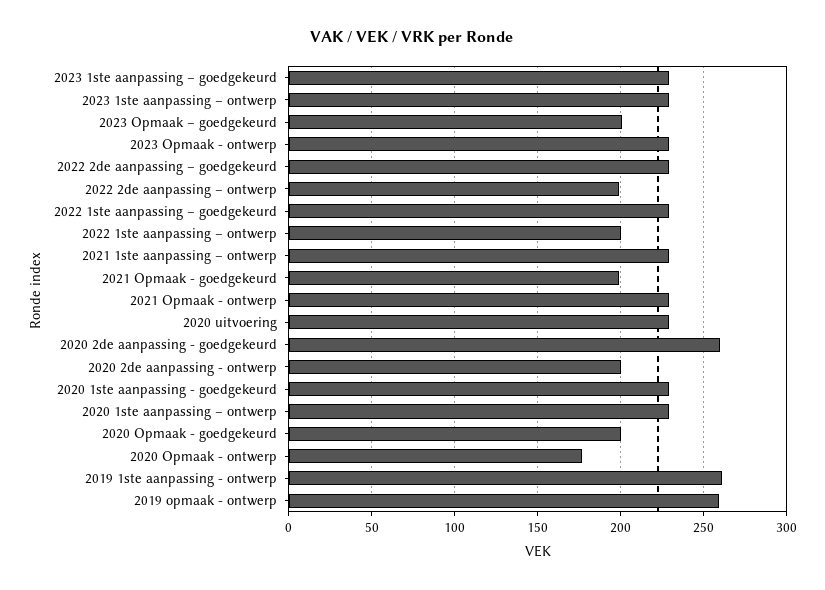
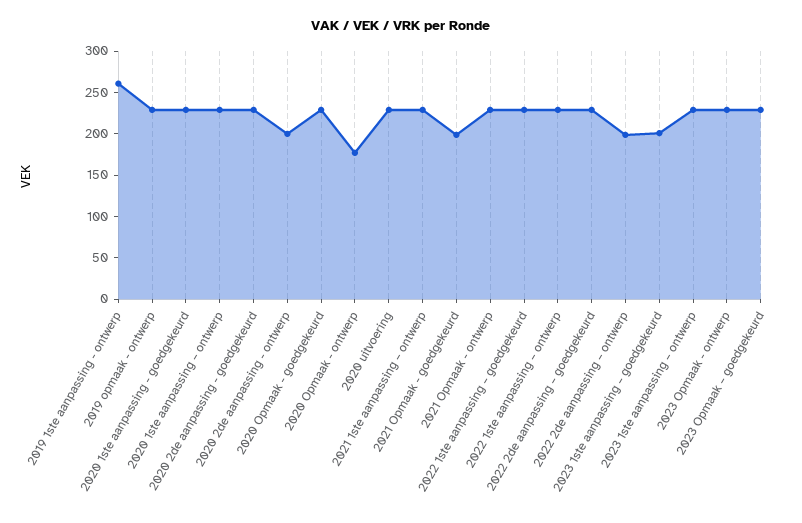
  {
-   "2023 1ste aanpassing – goedgekeurd": 230,
+   "2023 1ste aanpassing – goedgekeurd": 200,
    "2023 1ste aanpassing – ontwerp": 230,
-   "2023 Opmaak – goedgekeurd": 200,
+   "2023 Opmaak – goedgekeurd": 230,
    "2023 Opmaak - ontwerp": 230,
    "2022 2de aanpassing – goedgekeurd": 230,
    "2022 2de aanpassing – ontwerp": 200,
    "2022 1ste aanpassing – goedgekeurd": 230,
-   "2022 1ste aanpassing – ontwerp": 200,
+   "2022 1ste aanpassing – ontwerp": 230,
    "2021 1ste aanpassing – ontwerp": 230,
    "2021 Opmaak - goedgekeurd": 200,
    "2021 Opmaak - ontwerp": 230,
    "2020 uitvoering": 230,
-   "2020 2de aanpassing - goedgekeurd": 260,
+   "2020 2de aanpassing - goedgekeurd": 230,
    "2020 2de aanpassing - ontwerp": 200,
    "2020 1ste aanpassing - goedgekeurd": 230,
    "2020 1ste aanpassing – ontwerp": 230,
-   "2020 Opmaak - goedgekeurd": 200,
+   "2020 Opmaak - goedgekeurd": 230,
    "2020 Opmaak - ontwerp": 175,
    "2019 1ste aanpassing - ontwerp": 260,
-   "2019 opmaak - ontwerp": 260
+   "2019 opmaak - ontwerp": 230
  }

